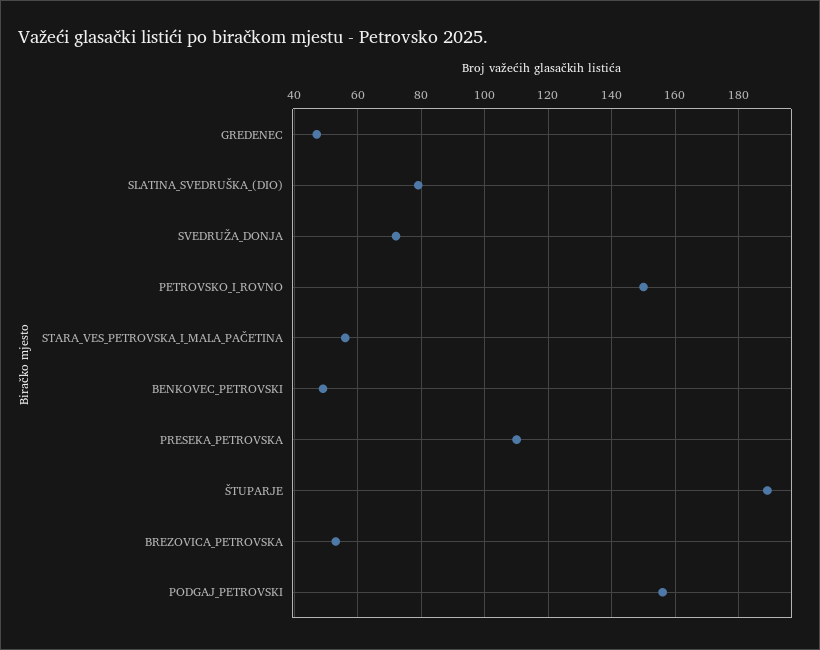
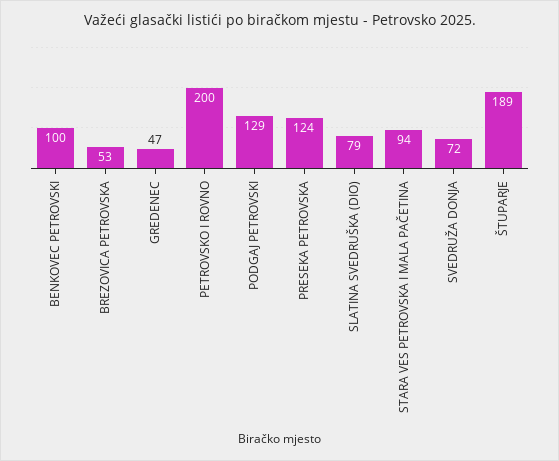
  {
    "GREDENEC": 47,
    "SLATINA_SVEDRUŠKA_(DIO)": 79,
    "SVEDRUŽA_DONJA": 72,
-   "PETROVSKO_I_ROVNO": 150,
+   "PETROVSKO_I_ROVNO": 200,
-   "STARA_VES_PETROVSKA_I_MALA_PAČETINA": 55,
+   "STARA_VES_PETROVSKA_I_MALA_PAČETINA": 94,
-   "BENKOVEC_PETROVSKI": 50,
+   "BENKOVEC_PETROVSKI": 100,
-   "PRESEKA_PETROVSKA": 110,
+   "PRESEKA_PETROVSKA": 124,
    "ŠTUPARJE": 189,
    "BREZOVICA_PETROVSKA": 53,
-   "PODGAJ_PETROVSKI": 155
+   "PODGAJ_PETROVSKI": 129
  }

